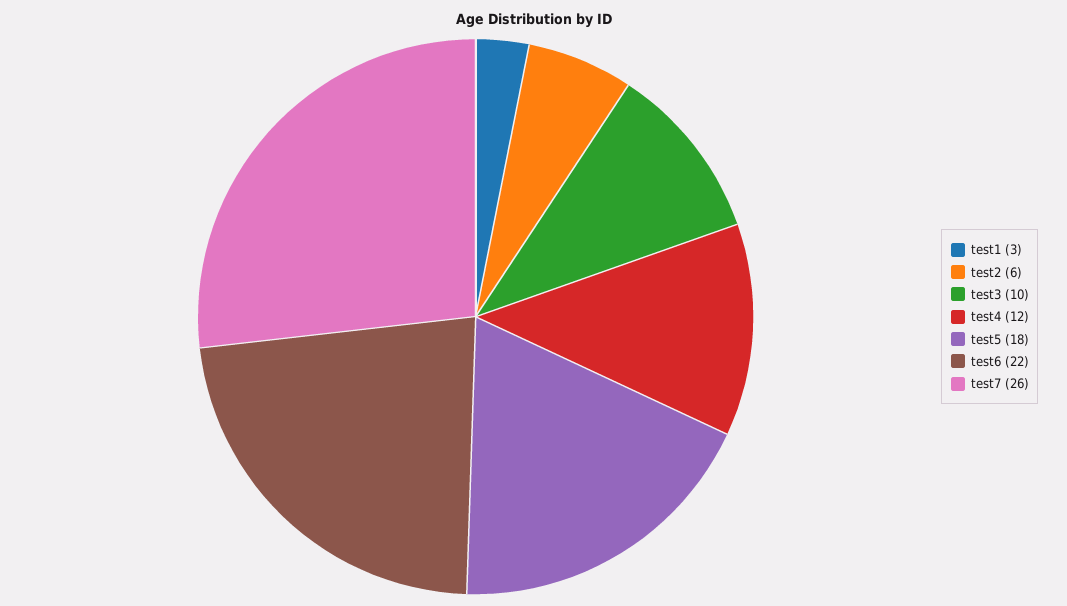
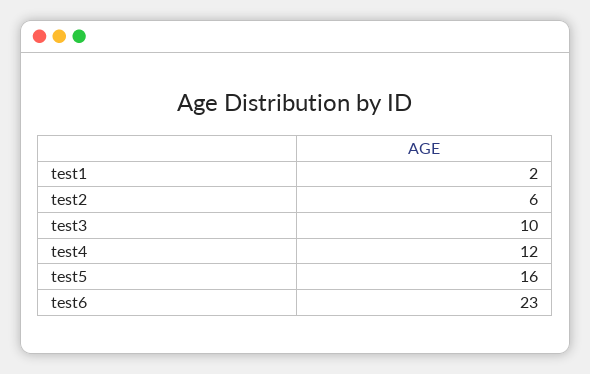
  {
-   "test1": 3,
+   "test1": 2,
    "test2": 6,
    "test3": 10,
    "test4": 12,
-   "test5": 18,
+   "test5": 16,
-   "test6": 22,
+   "test6": 23
-   "test7": 26
  }

